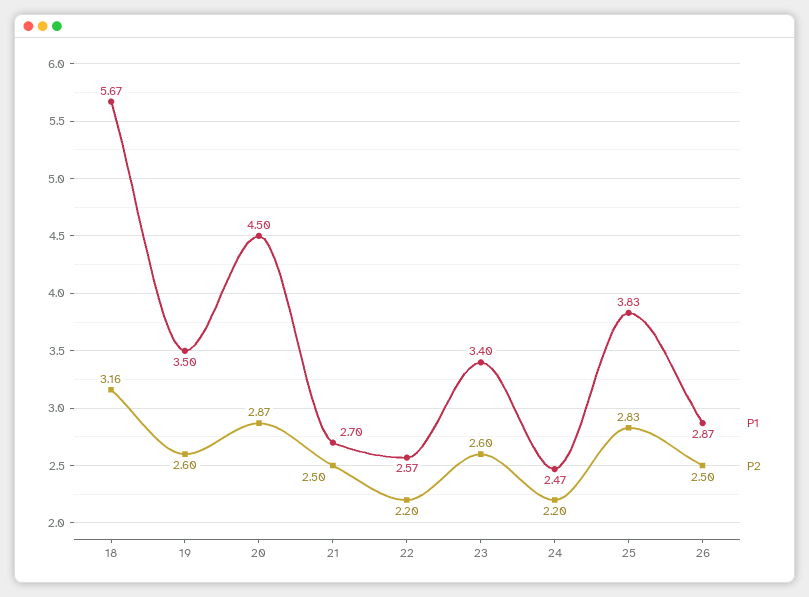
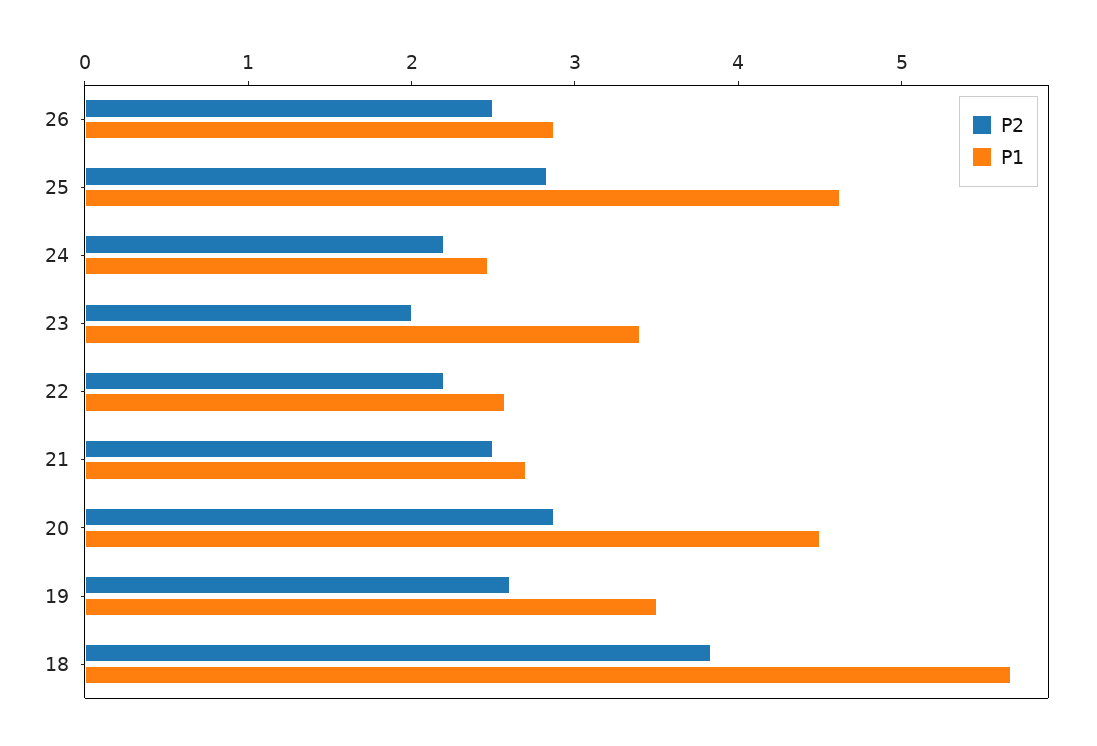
  {
    "P1": {
      "18": 5.67,
      "19": 3.5,
      "20": 4.5,
      "21": 2.7,
      "22": 2.57,
      "23": 3.4,
      "24": 2.47,
-     "25": 3.83,
+     "25": 4.6,
      "26": 2.87
    },
    "P2": {
-     "18": 3.16,
+     "18": 3.8,
      "19": 2.6,
      "20": 2.87,
      "21": 2.5,
      "22": 2.2,
-     "23": 2.6,
+     "23": 2,
      "24": 2.2,
      "25": 2.83,
      "26": 2.5
    }
  }

